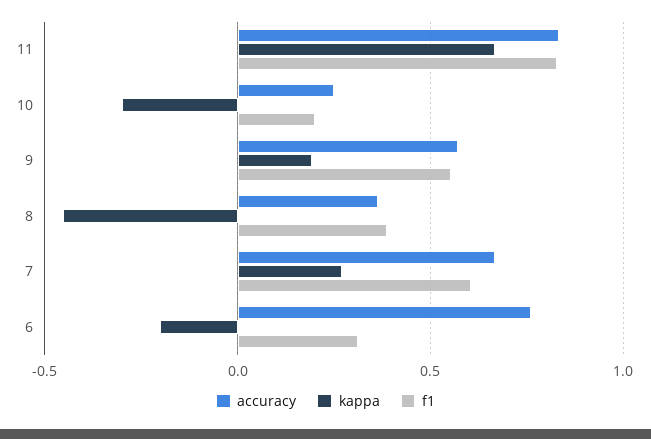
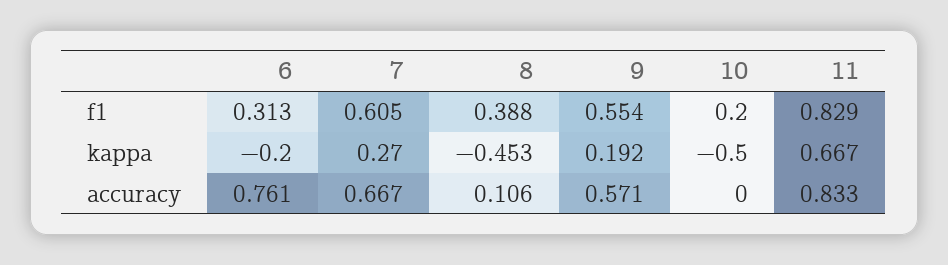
  {
    "accuracy": {
      "11": 0.833,
-     "10": 0.25,
+     "10": 0,
      "9": 0.571,
-     "8": 0.35,
+     "8": 0.106,
      "7": 0.667,
      "6": 0.761
    },
    "kappa": {
      "11": 0.667,
-     "10": -0.3,
+     "10": -0.5,
      "9": 0.192,
      "8": -0.453,
      "7": 0.27,
      "6": -0.2
    },
    "f1": {
      "11": 0.829,
      "10": 0.2,
      "9": 0.554,
      "8": 0.388,
      "7": 0.605,
      "6": 0.313
    }
  }

